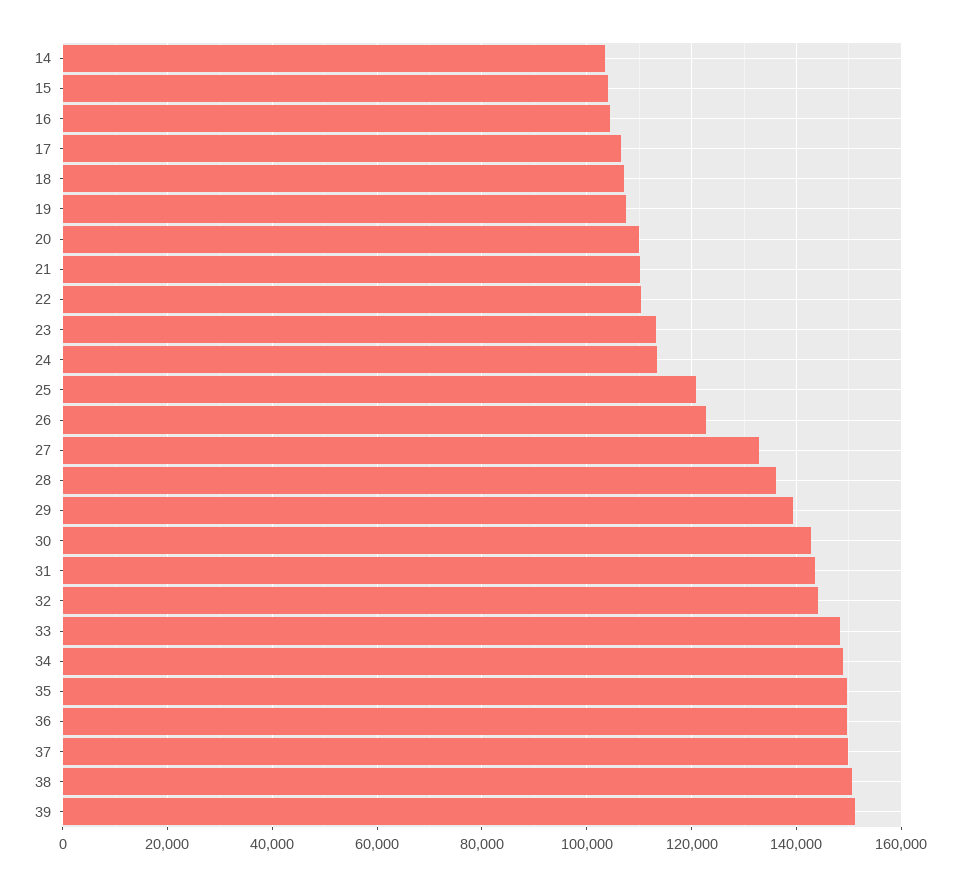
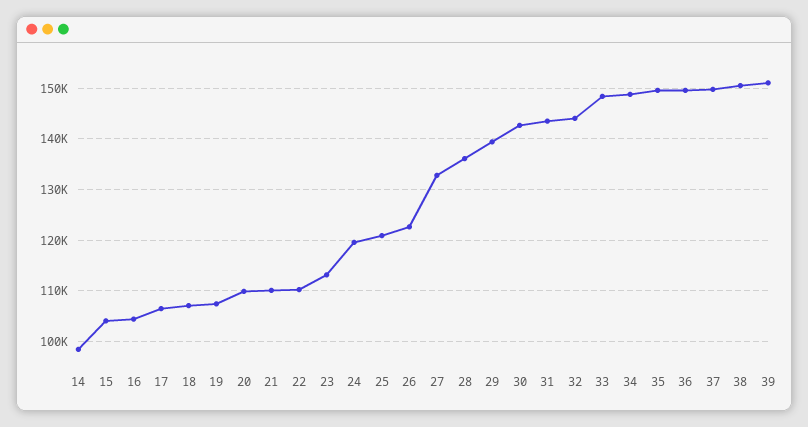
  {
-   "14": 104000,
+   "14": 98000,
    "15": 104000,
    "16": 104000,
    "17": 106000,
    "18": 108000,
    "19": 108000,
    "20": 110000,
    "21": 110000,
    "22": 110000,
    "23": 114000,
-   "24": 114000,
+   "24": 120000,
    "25": 120000,
    "26": 122000,
    "27": 132000,
    "28": 136000,
    "29": 140000,
    "30": 142000,
    "31": 144000,
    "32": 144000,
    "33": 148000,
    "34": 148000,
    "35": 150000,
    "36": 150000,
    "37": 150000,
    "38": 150000,
    "39": 152000
  }

